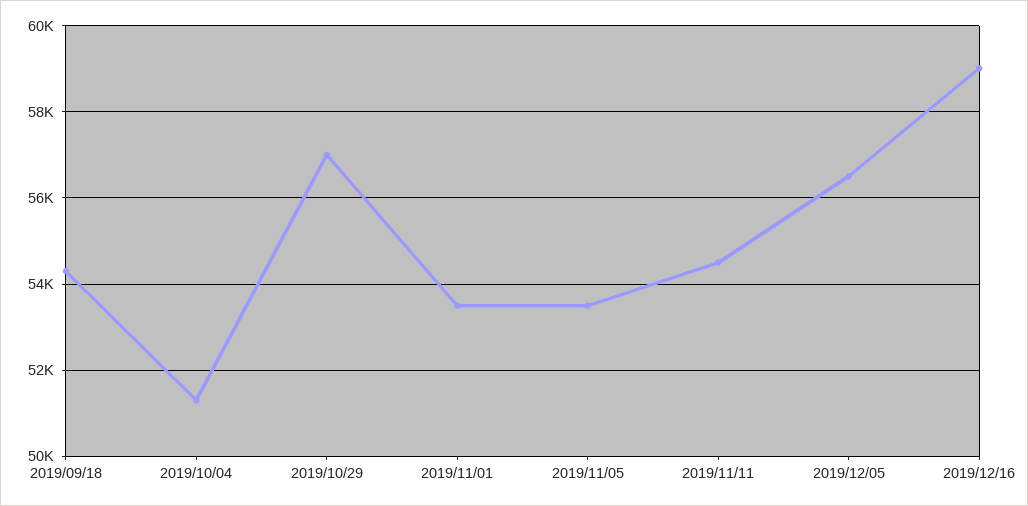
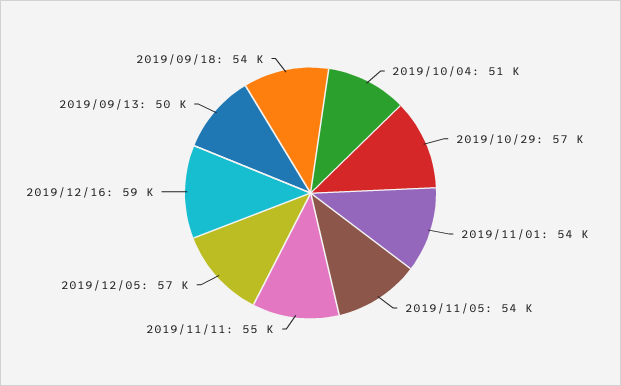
  {
    "2019/09/18": 54000,
    "2019/10/04": 51000,
    "2019/10/29": 57000,
    "2019/11/01": 54000,
    "2019/11/05": 54000,
    "2019/11/11": 55000,
    "2019/12/05": 57000,
-   "2019/12/16": 59000
+   "2019/12/16": 59000,
+   "2019/09/13": 50000
  }

